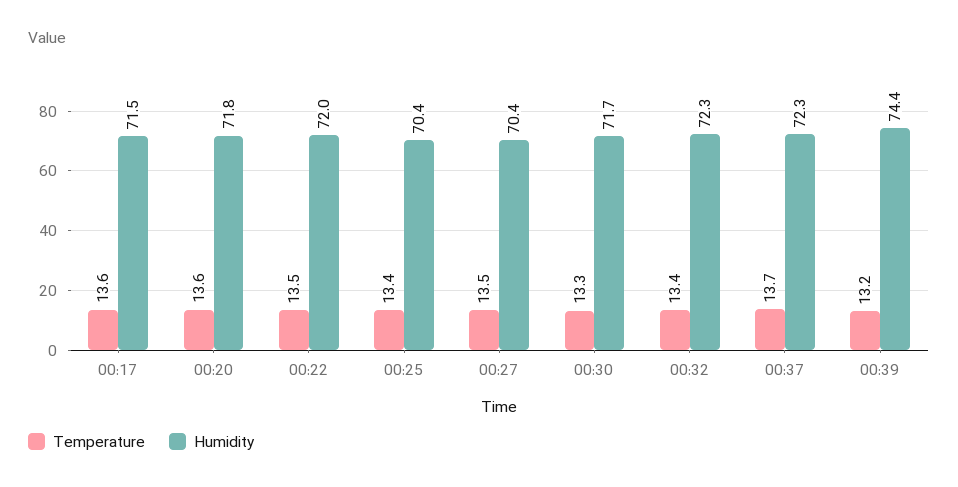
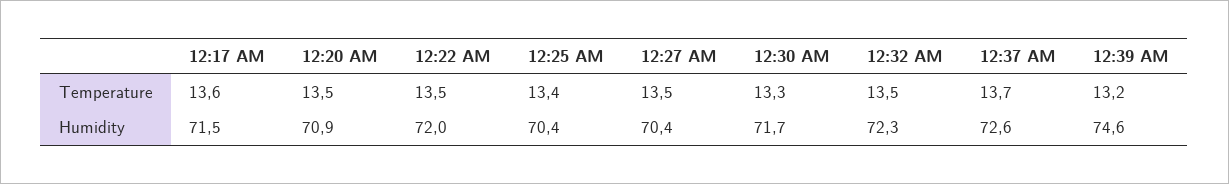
  {
    "Temperature": {
      "00:17": 13.6,
-     "00:20": 13.6,
+     "00:20": 13.5,
      "00:22": 13.5,
      "00:25": 13.4,
      "00:27": 13.5,
      "00:30": 13.3,
-     "00:32": 13.4,
+     "00:32": 13.5,
      "00:37": 13.7,
      "00:39": 13.2
    },
    "Humidity": {
      "00:17": 71.5,
-     "00:20": 71.8,
+     "00:20": 70.9,
      "00:22": 72,
      "00:25": 70.4,
      "00:27": 70.4,
      "00:30": 71.7,
      "00:32": 72.3,
-     "00:37": 72.3,
+     "00:37": 72.6,
-     "00:39": 74.4
+     "00:39": 74.6
    }
  }

